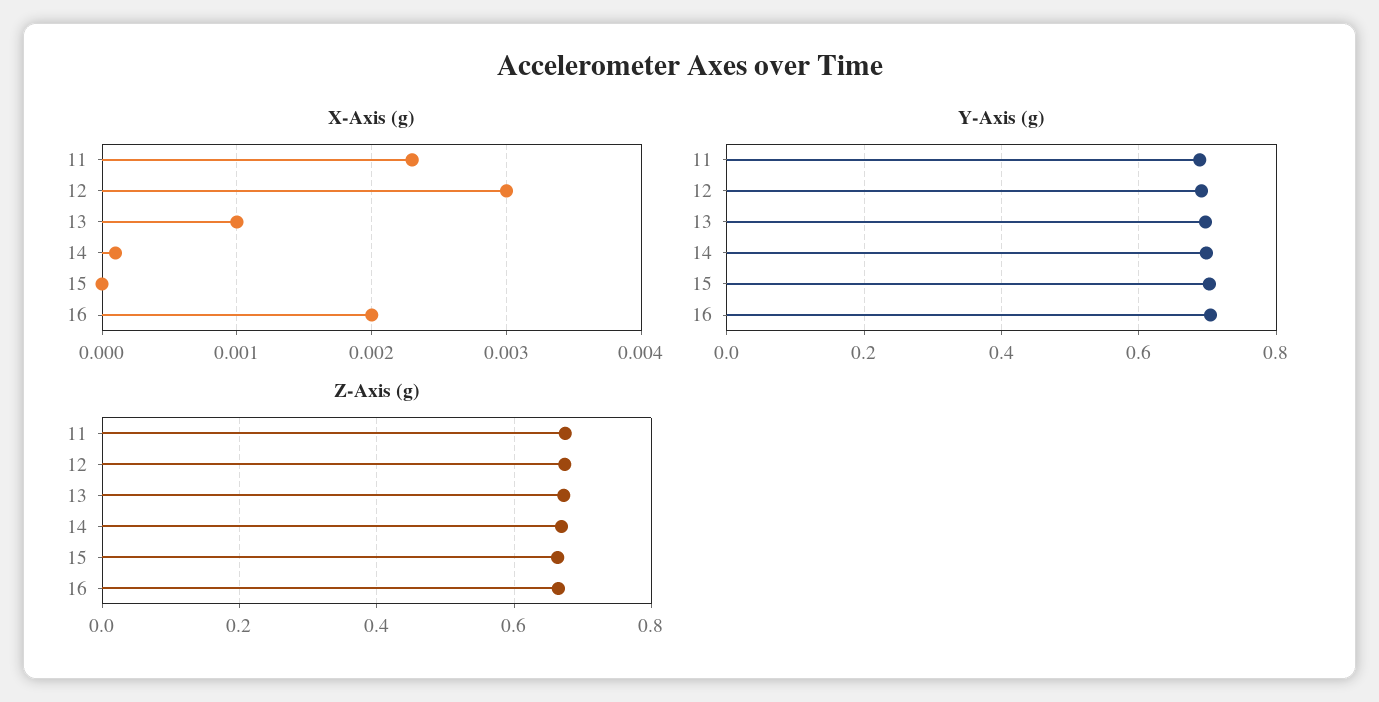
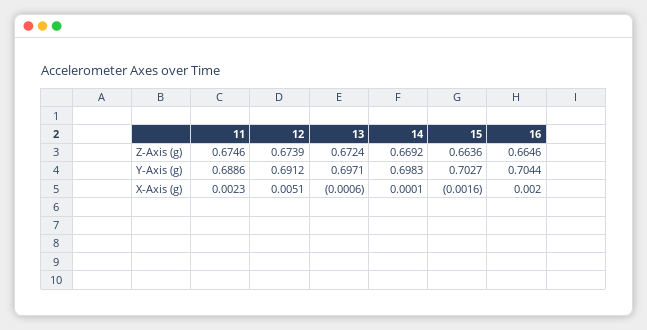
  {
    "X-Axis (g)": {
      "11": 0.0023,
-     "12": 0.003,
+     "12": 0.0051,
-     "13": 0.001,
+     "13": -0.0006,
      "14": 0.0001,
-     "15": 0,
+     "15": -0.0016,
      "16": 0.002
    },
    "Y-Axis (g)": {
      "11": 0.6886,
      "12": 0.6912,
      "13": 0.6971,
      "14": 0.6983,
      "15": 0.7027,
      "16": 0.7044
    },
    "Z-Axis (g)": {
      "11": 0.6746,
      "12": 0.6739,
      "13": 0.6724,
      "14": 0.6692,
      "15": 0.6636,
      "16": 0.6646
    }
  }

